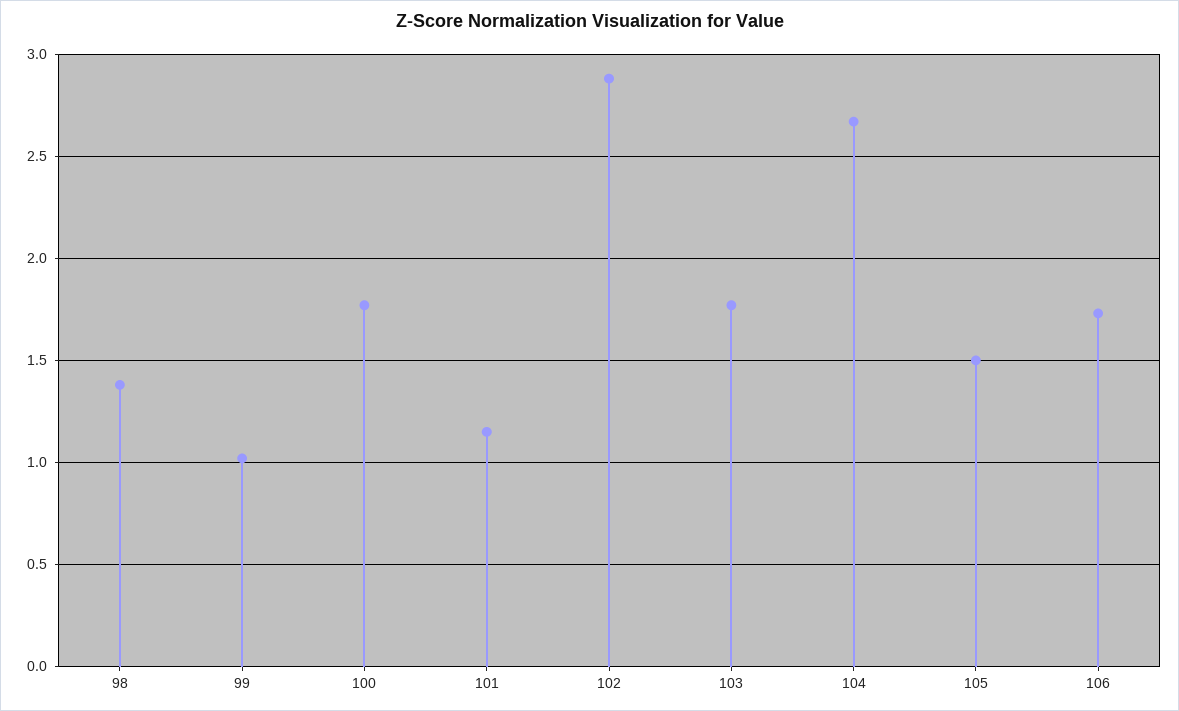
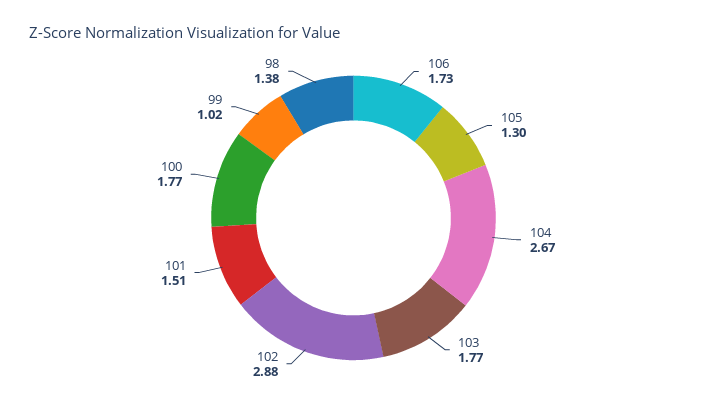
  {
    "98": 1.38,
    "99": 1.02,
    "100": 1.77,
-   "101": 1.15,
+   "101": 1.51,
    "102": 2.88,
    "103": 1.77,
    "104": 2.67,
-   "105": 1.5,
+   "105": 1.3,
    "106": 1.73
  }

